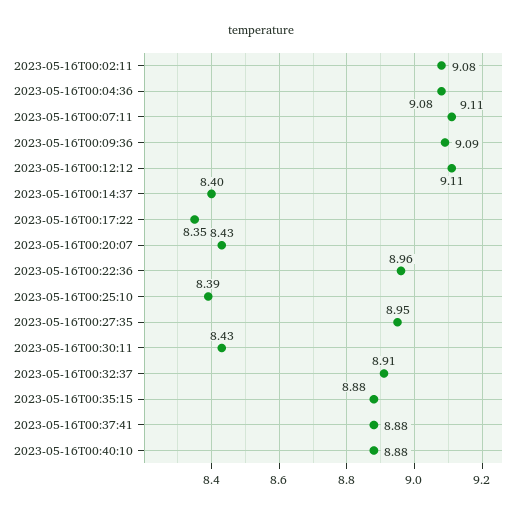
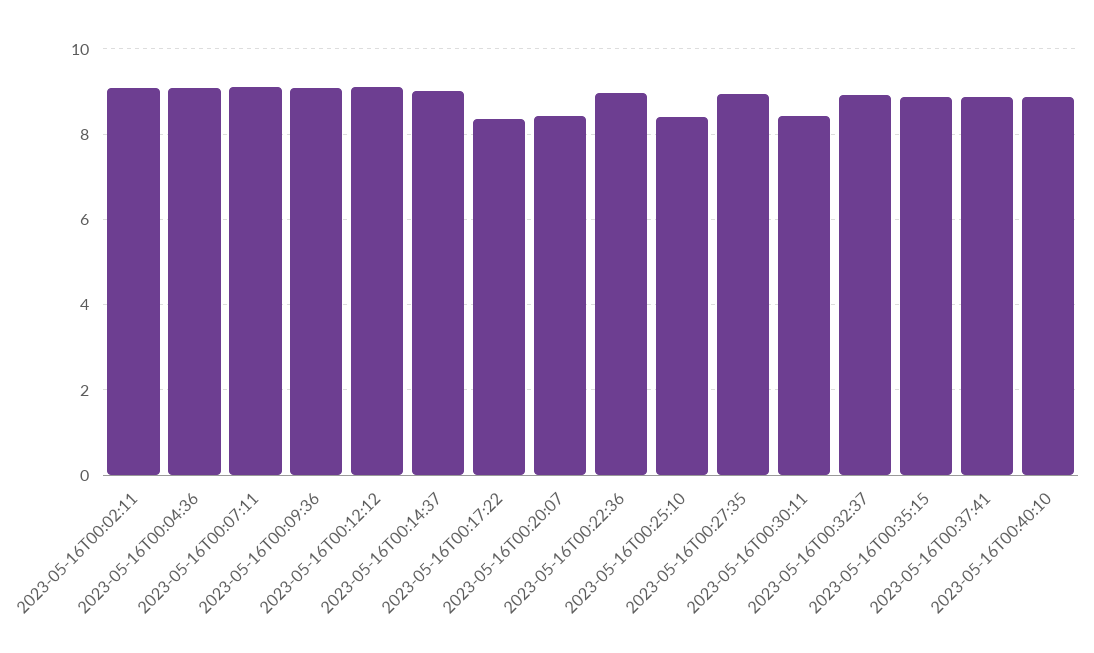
  {
    "2023-05-16T00:02:11": 9.08,
    "2023-05-16T00:04:36": 9.08,
    "2023-05-16T00:07:11": 9.11,
    "2023-05-16T00:09:36": 9.09,
    "2023-05-16T00:12:12": 9.11,
-   "2023-05-16T00:14:37": 8.4,
+   "2023-05-16T00:14:37": 9,
    "2023-05-16T00:17:22": 8.35,
    "2023-05-16T00:20:07": 8.43,
    "2023-05-16T00:22:36": 8.96,
    "2023-05-16T00:25:10": 8.39,
    "2023-05-16T00:27:35": 8.95,
    "2023-05-16T00:30:11": 8.43,
    "2023-05-16T00:32:37": 8.91,
    "2023-05-16T00:35:15": 8.88,
    "2023-05-16T00:37:41": 8.88,
    "2023-05-16T00:40:10": 8.88
  }

